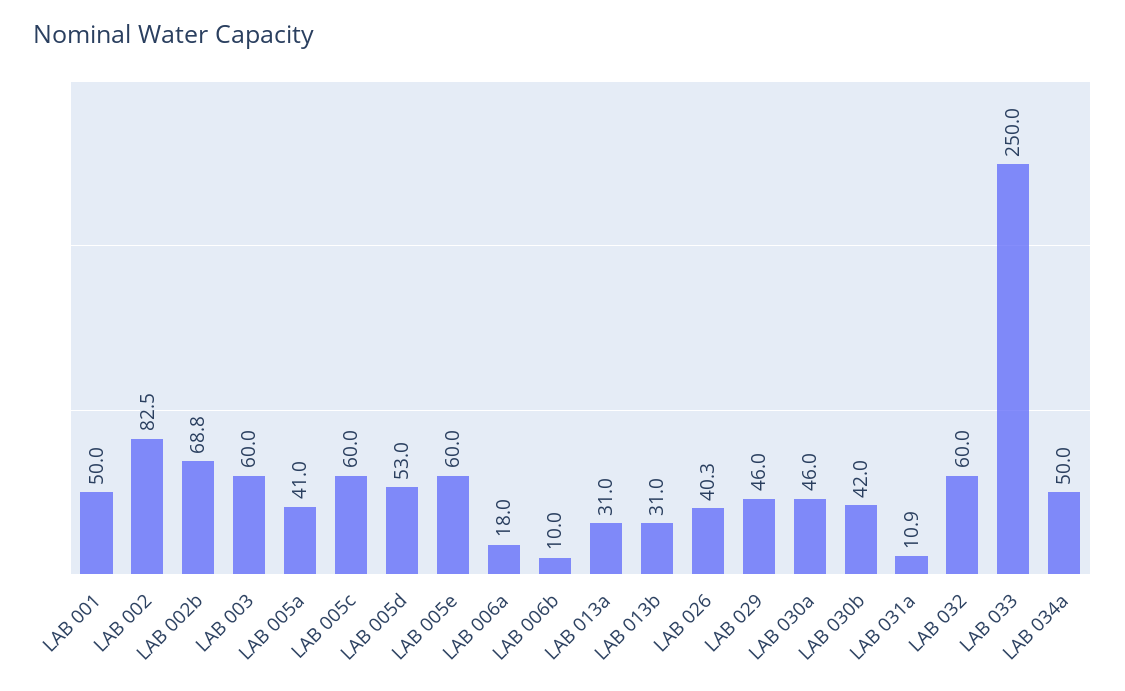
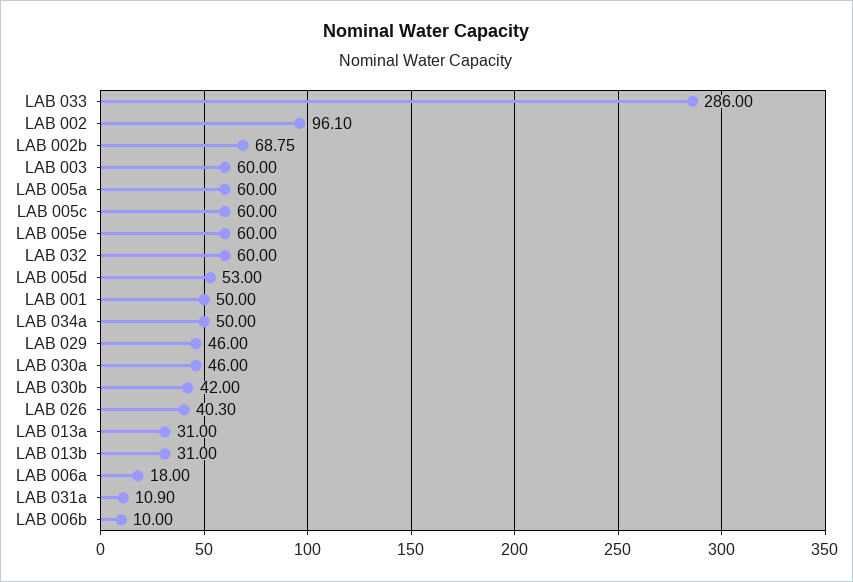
  {
    "LAB 001": 50,
-   "LAB 002": 82.5,
+   "LAB 002": 96.1,
    "LAB 002b": 68.75,
    "LAB 003": 60,
-   "LAB 005a": 41,
+   "LAB 005a": 60,
    "LAB 005c": 60,
    "LAB 005d": 53,
    "LAB 005e": 60,
    "LAB 006a": 18,
    "LAB 006b": 10,
    "LAB 013a": 31,
    "LAB 013b": 31,
    "LAB 026": 40.3,
    "LAB 029": 46,
    "LAB 030a": 46,
    "LAB 030b": 42,
    "LAB 031a": 10.9,
    "LAB 032": 60,
-   "LAB 033": 250,
+   "LAB 033": 286,
    "LAB 034a": 50
  }

